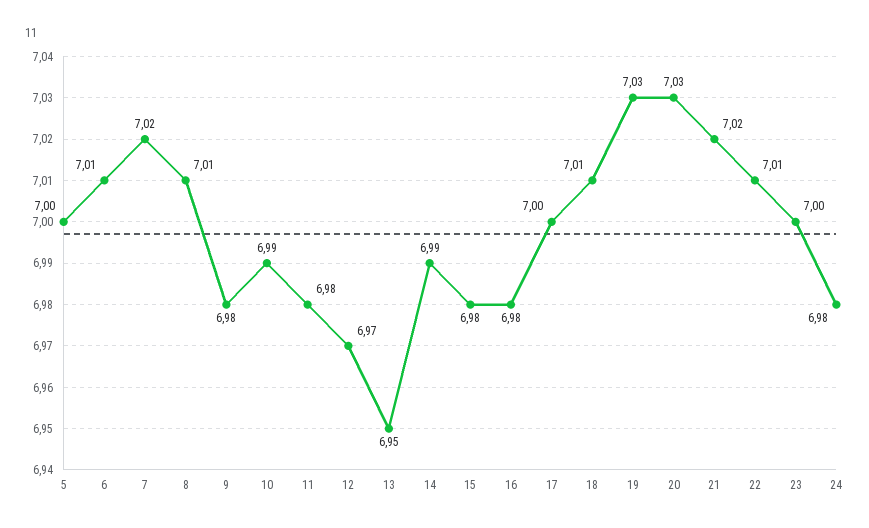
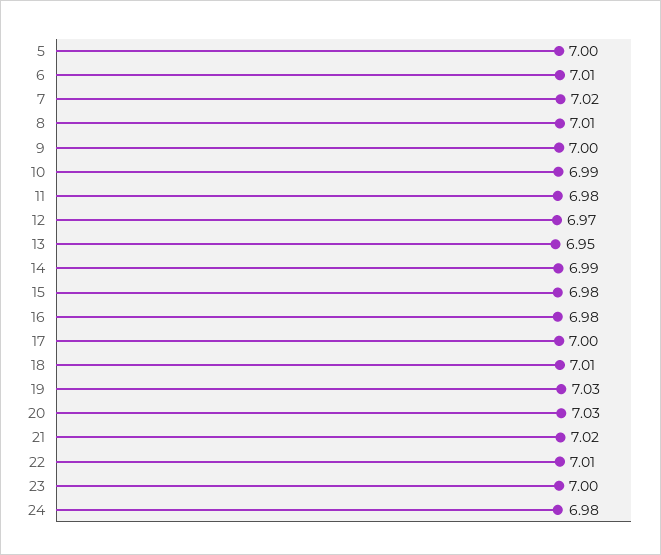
  {
    "5": 7,
    "6": 7.01,
    "7": 7.02,
    "8": 7.01,
-   "9": 6.98,
+   "9": 7,
    "10": 6.99,
    "11": 6.98,
    "12": 6.97,
    "13": 6.95,
    "14": 6.99,
    "15": 6.98,
    "16": 6.98,
    "17": 7,
    "18": 7.01,
    "19": 7.03,
    "20": 7.03,
    "21": 7.02,
    "22": 7.01,
    "23": 7,
    "24": 6.98
  }

